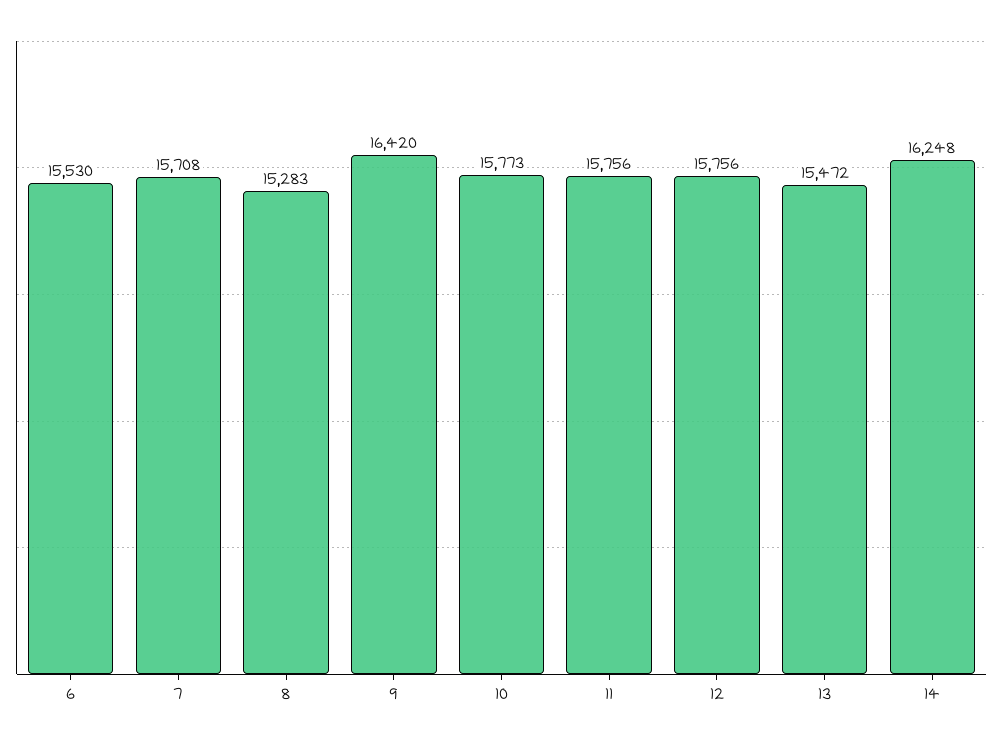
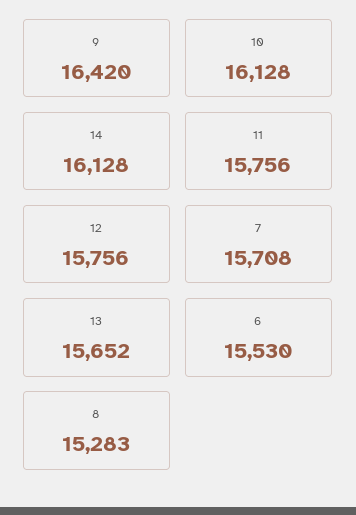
  {
    "6": 15530,
    "7": 15708,
    "8": 15283,
    "9": 16420,
-   "10": 15773,
+   "10": 16128,
    "11": 15756,
    "12": 15756,
-   "13": 15472,
+   "13": 15652,
-   "14": 16248
+   "14": 16128
  }

